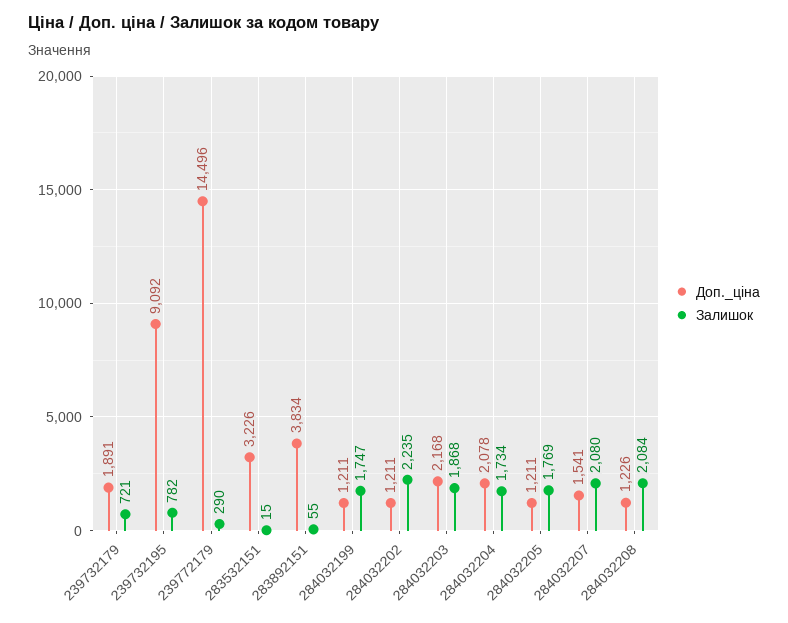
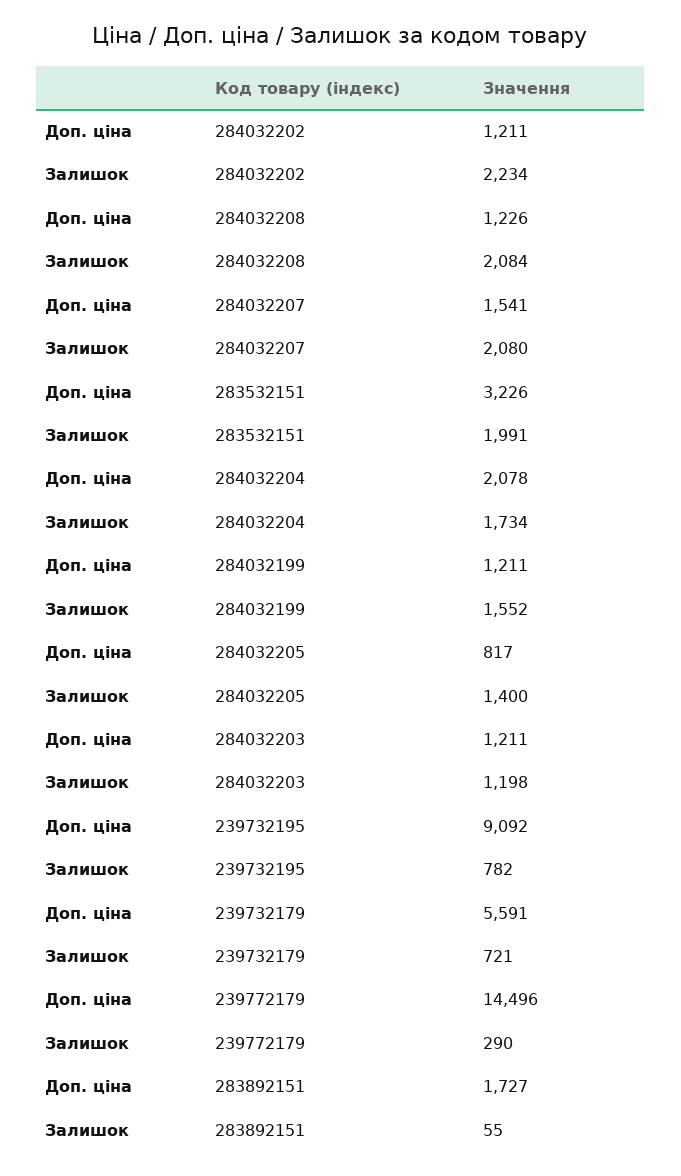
  {
    "Доп._ціна": {
-     "239732179": 1891,
+     "239732179": 5591,
      "239732195": 9092,
      "239772179": 14496,
      "283532151": 3226,
-     "283892151": 3834,
+     "283892151": 1727,
      "284032199": 1211,
      "284032202": 1211,
-     "284032203": 2168,
+     "284032203": 1211,
      "284032204": 2078,
-     "284032205": 1211,
+     "284032205": 817,
      "284032207": 1541,
      "284032208": 1226
    },
    "Залишок": {
      "239732179": 721,
      "239732195": 782,
      "239772179": 290,
-     "283532151": 15,
+     "283532151": 1991,
      "283892151": 55,
-     "284032199": 1747,
+     "284032199": 1552,
-     "284032202": 2235,
+     "284032202": 2234,
-     "284032203": 1868,
+     "284032203": 1198,
      "284032204": 1734,
-     "284032205": 1769,
+     "284032205": 1400,
      "284032207": 2080,
      "284032208": 2084
    }
  }

